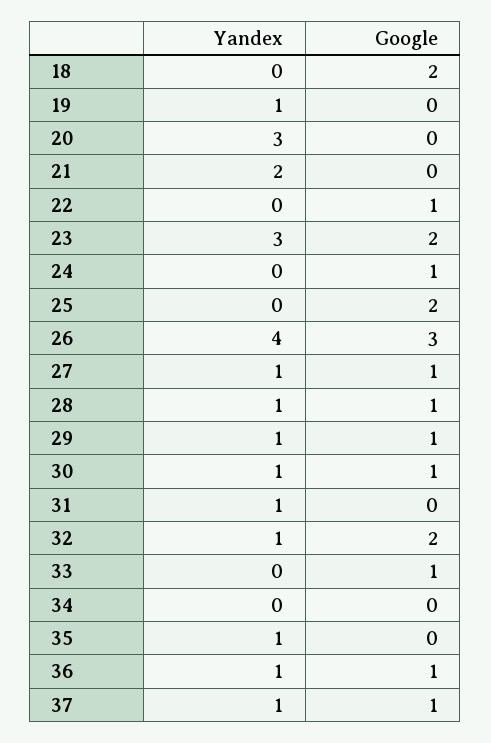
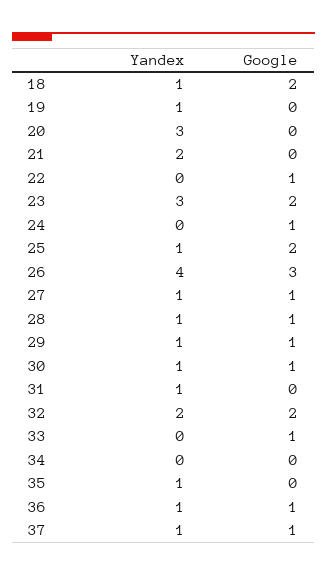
  {
    "Yandex": {
-     "18": 0,
+     "18": 1,
      "19": 1,
      "20": 3,
      "21": 2,
      "22": 0,
      "23": 3,
      "24": 0,
-     "25": 0,
+     "25": 1,
      "26": 4,
      "27": 1,
      "28": 1,
      "29": 1,
      "30": 1,
      "31": 1,
-     "32": 1,
+     "32": 2,
      "33": 0,
      "34": 0,
      "35": 1,
      "36": 1,
      "37": 1
    },
    "Google": {
      "18": 2,
      "19": 0,
      "20": 0,
      "21": 0,
      "22": 1,
      "23": 2,
      "24": 1,
      "25": 2,
      "26": 3,
      "27": 1,
      "28": 1,
      "29": 1,
      "30": 1,
      "31": 0,
      "32": 2,
      "33": 1,
      "34": 0,
      "35": 0,
      "36": 1,
      "37": 1
    }
  }

